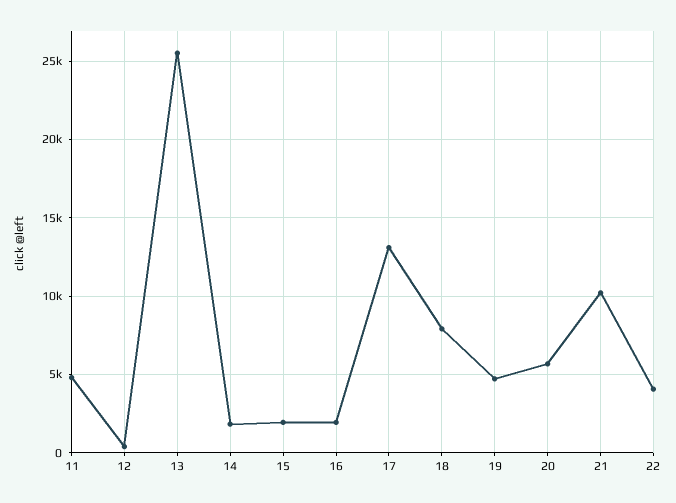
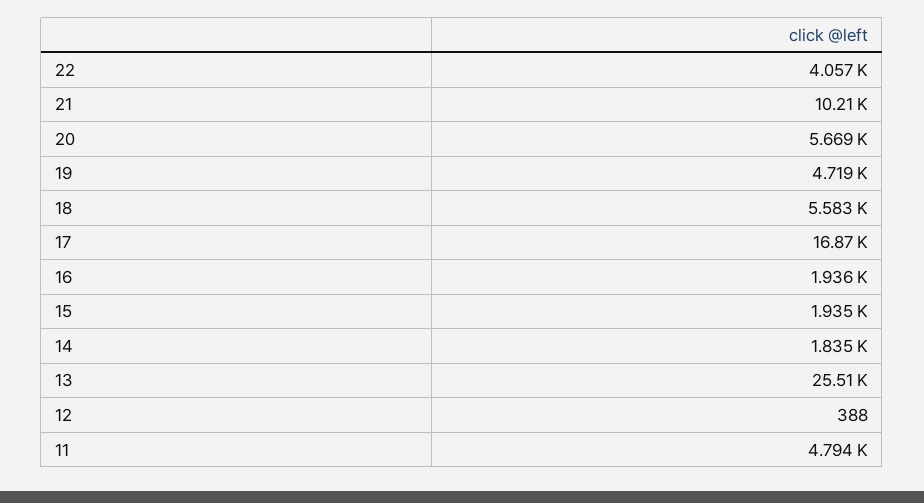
  {
    "11": 4794,
    "12": 388,
    "13": 25510,
    "14": 1835,
    "15": 1935,
    "16": 1936,
-   "17": 13000,
+   "17": 16870,
-   "18": 8000,
+   "18": 5583,
    "19": 4719,
    "20": 5669,
    "21": 10210,
    "22": 4057
  }

